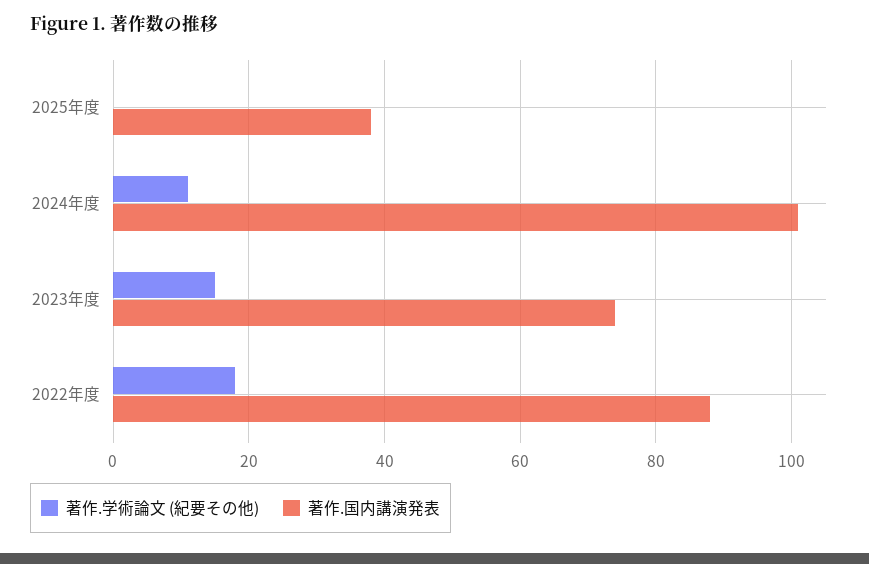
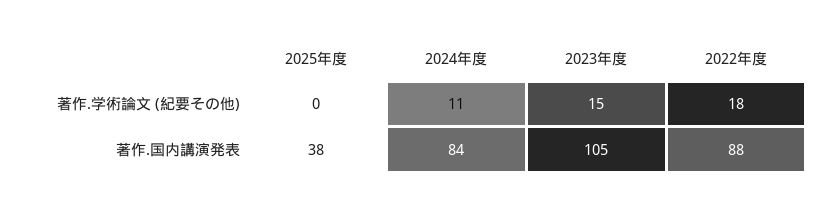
  {
    "著作.学術論文 (紀要その他)": {
      "2025年度": 0,
      "2024年度": 11,
      "2023年度": 15,
      "2022年度": 18
    },
    "著作.国内講演発表": {
      "2025年度": 38,
-     "2024年度": 100,
+     "2024年度": 84,
-     "2023年度": 75,
+     "2023年度": 105,
      "2022年度": 88
    }
  }

